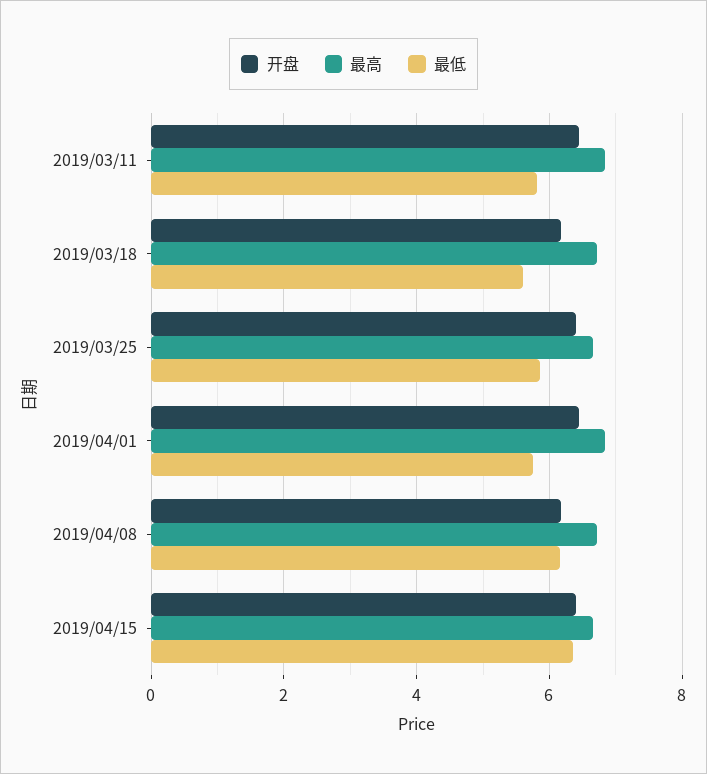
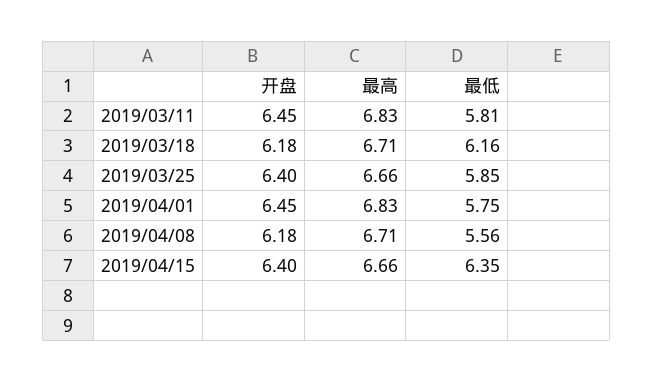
  {
    "开盘": {
      "2019/03/11": 6.45,
      "2019/03/18": 6.18,
      "2019/03/25": 6.4,
      "2019/04/01": 6.45,
      "2019/04/08": 6.18,
      "2019/04/15": 6.4
    },
    "最高": {
      "2019/03/11": 6.83,
      "2019/03/18": 6.71,
      "2019/03/25": 6.66,
      "2019/04/01": 6.83,
      "2019/04/08": 6.71,
      "2019/04/15": 6.66
    },
    "最低": {
      "2019/03/11": 5.81,
-     "2019/03/18": 5.6,
+     "2019/03/18": 6.16,
      "2019/03/25": 5.85,
      "2019/04/01": 5.75,
-     "2019/04/08": 6.2,
+     "2019/04/08": 5.56,
      "2019/04/15": 6.35
    }
  }

